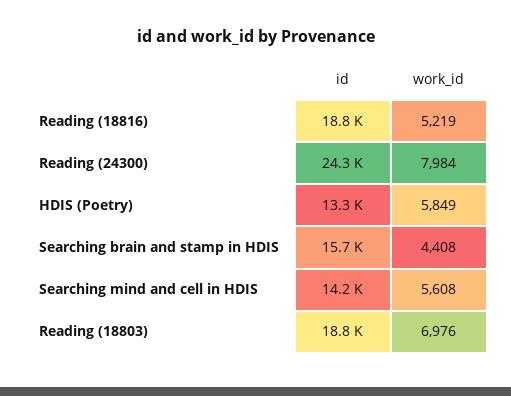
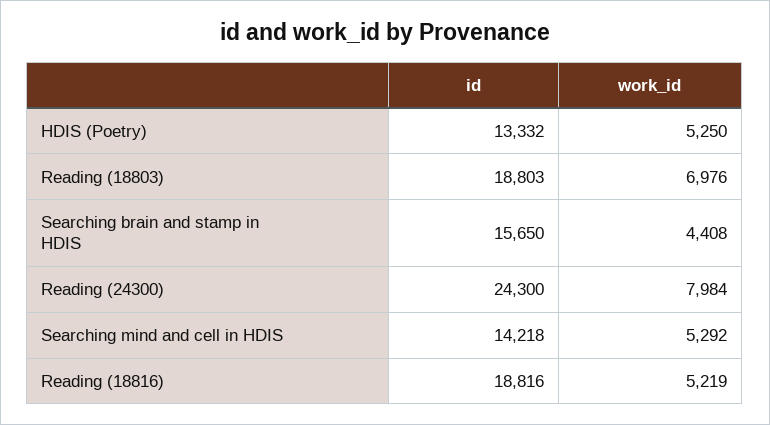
  {
    "id": {
      "Reading (18816)": 18816,
      "Reading (24300)": 24300,
      "HDIS (Poetry)": 13332,
      "Searching brain and stamp in HDIS": 15650,
      "Searching mind and cell in HDIS": 14218,
      "Reading (18803)": 18803
    },
    "work_id": {
      "Reading (18816)": 5219,
      "Reading (24300)": 7984,
-     "HDIS (Poetry)": 5849,
+     "HDIS (Poetry)": 5250,
      "Searching brain and stamp in HDIS": 4408,
-     "Searching mind and cell in HDIS": 5608,
+     "Searching mind and cell in HDIS": 5292,
      "Reading (18803)": 6976
    }
  }

